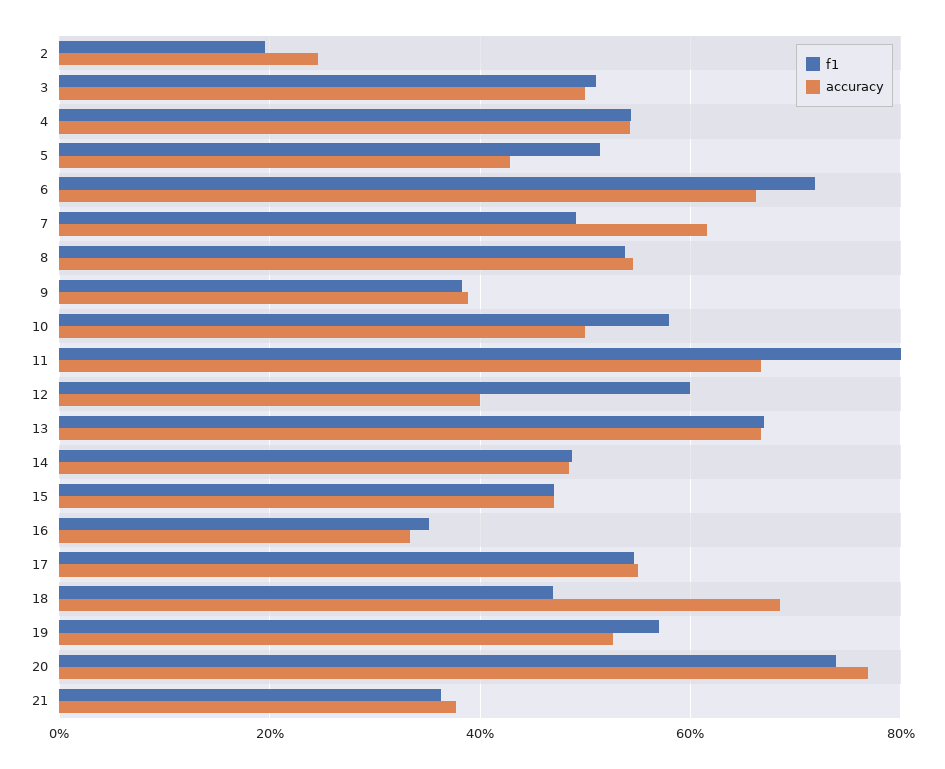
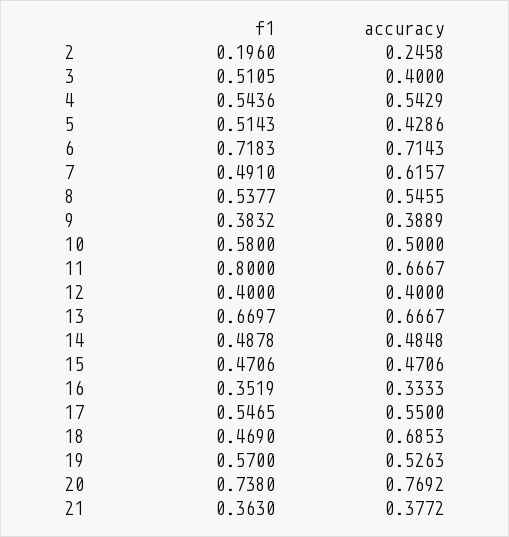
  {
    "f1": {
      "2": 0.196,
      "3": 0.5105,
      "4": 0.5436,
      "5": 0.5143,
      "6": 0.7183,
      "7": 0.491,
      "8": 0.5377,
      "9": 0.3832,
      "10": 0.58,
      "11": 0.8,
-     "12": 0.6,
+     "12": 0.4,
      "13": 0.6697,
      "14": 0.4878,
      "15": 0.4706,
      "16": 0.3519,
      "17": 0.5465,
      "18": 0.469,
      "19": 0.57,
      "20": 0.738,
      "21": 0.363
    },
    "accuracy": {
      "2": 0.2458,
-     "3": 0.5,
+     "3": 0.4,
      "4": 0.5429,
      "5": 0.4286,
-     "6": 0.66,
+     "6": 0.7143,
      "7": 0.6157,
      "8": 0.5455,
      "9": 0.3889,
      "10": 0.5,
      "11": 0.6667,
      "12": 0.4,
      "13": 0.6667,
      "14": 0.4848,
      "15": 0.4706,
      "16": 0.3333,
      "17": 0.55,
      "18": 0.6853,
      "19": 0.5263,
      "20": 0.7692,
      "21": 0.3772
    }
  }

